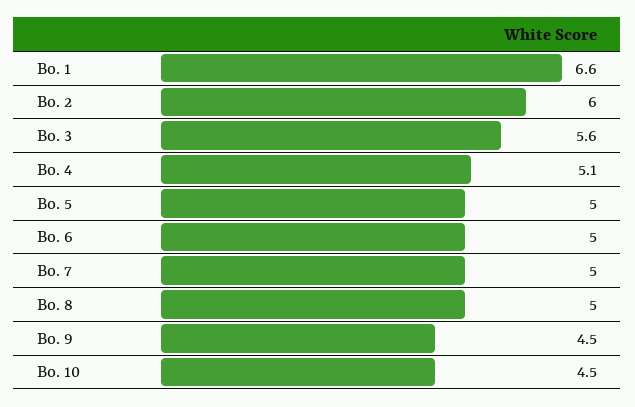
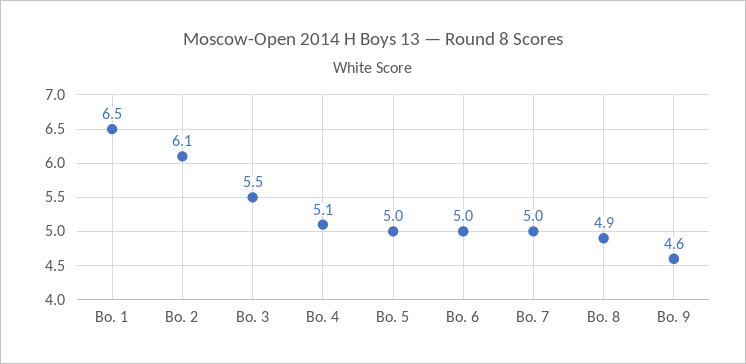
  {
-   "Bo. 1": 6.6,
+   "Bo. 1": 6.5,
-   "Bo. 2": 6,
+   "Bo. 2": 6.1,
-   "Bo. 3": 5.6,
+   "Bo. 3": 5.5,
    "Bo. 4": 5.1,
    "Bo. 5": 5,
    "Bo. 6": 5,
    "Bo. 7": 5,
-   "Bo. 8": 5,
+   "Bo. 8": 4.9,
-   "Bo. 9": 4.5,
+   "Bo. 9": 4.6
-   "Bo. 10": 4.5
  }

